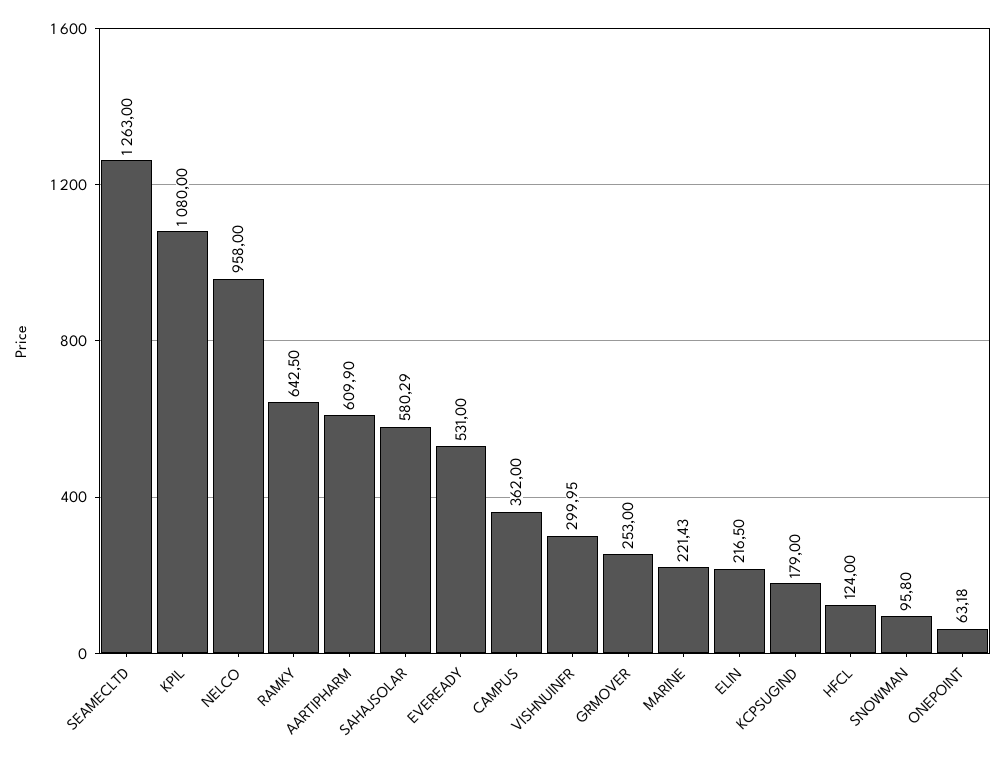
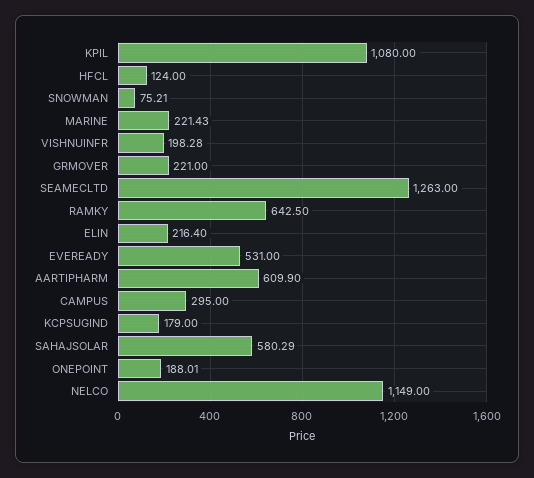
  {
    "SEAMECLTD": 1263,
    "KPIL": 1080,
-   "NELCO": 958,
+   "NELCO": 1149,
    "RAMKY": 642.5,
    "AARTIPHARM": 609.9,
    "SAHAJSOLAR": 580.29,
    "EVEREADY": 531,
-   "CAMPUS": 362,
+   "CAMPUS": 295,
-   "VISHNUINFR": 299.95,
+   "VISHNUINFR": 198.28,
-   "GRMOVER": 253,
+   "GRMOVER": 221,
    "MARINE": 221.43,
-   "ELIN": 216.5,
+   "ELIN": 216.4,
    "KCPSUGIND": 179,
    "HFCL": 124,
-   "SNOWMAN": 95.8,
+   "SNOWMAN": 75.21,
-   "ONEPOINT": 63.18
+   "ONEPOINT": 188.01
  }

